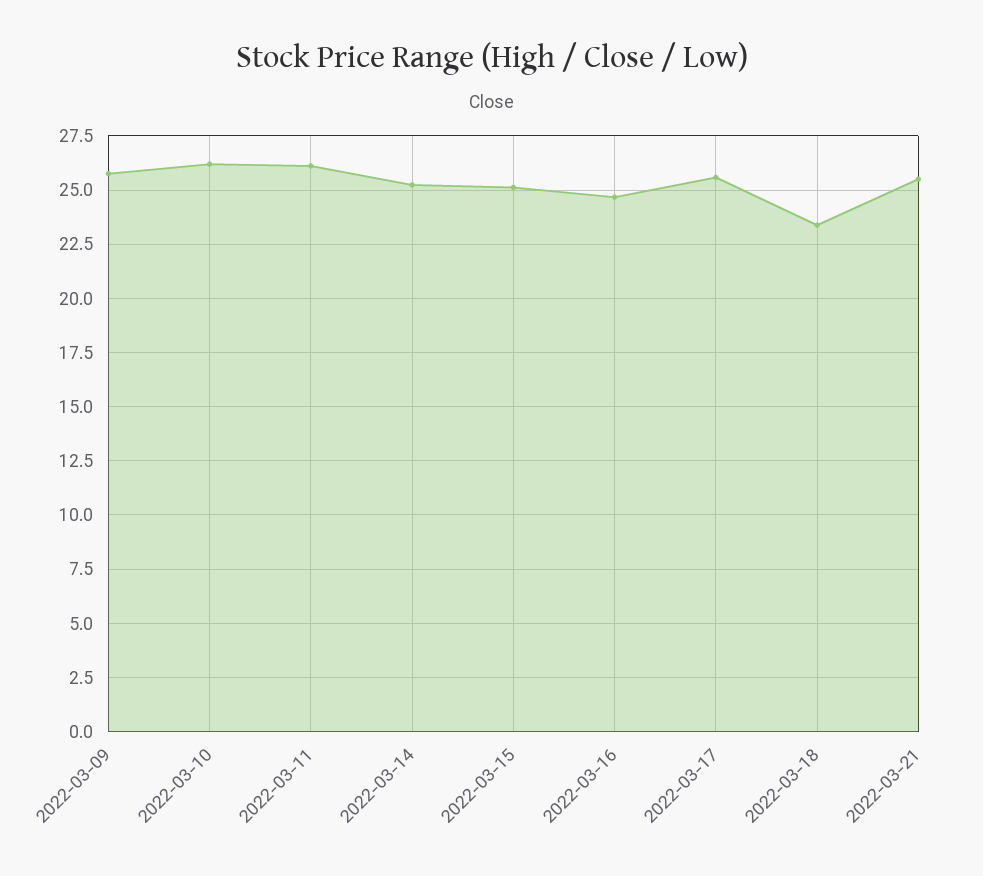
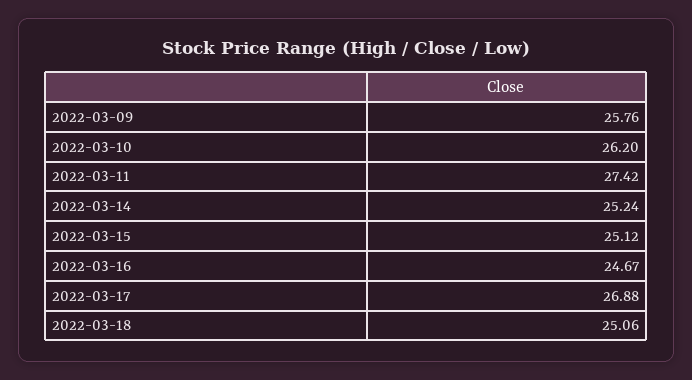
  {
    "2022-03-09": 25.76,
    "2022-03-10": 26.2,
-   "2022-03-11": 26,
+   "2022-03-11": 27.42,
    "2022-03-14": 25.24,
    "2022-03-15": 25.12,
    "2022-03-16": 24.67,
-   "2022-03-17": 25.5,
+   "2022-03-17": 26.88,
-   "2022-03-18": 23.5,
+   "2022-03-18": 25.06
-   "2022-03-21": 25.5
  }

